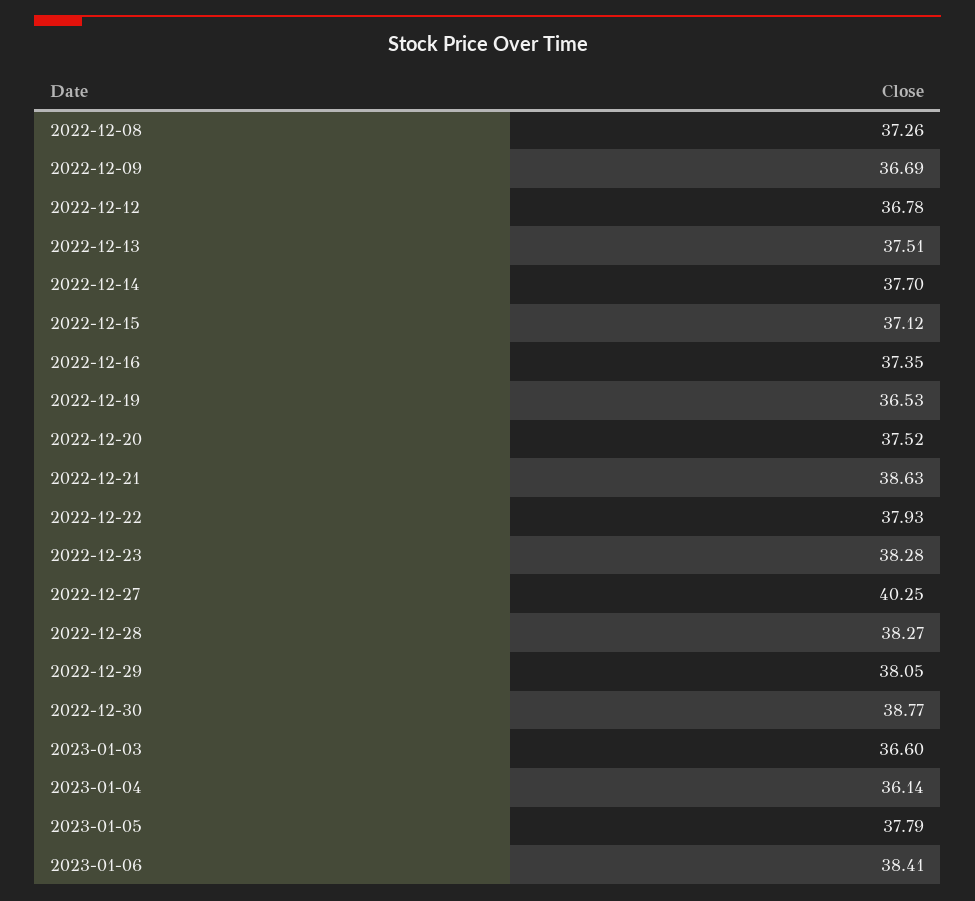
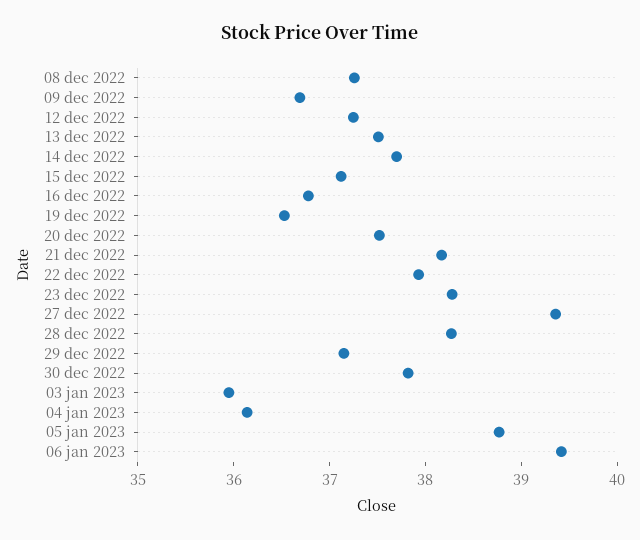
  {
    "2022-12-08": 37.26,
    "2022-12-09": 36.69,
-   "2022-12-12": 36.78,
+   "2022-12-12": 37.2,
    "2022-12-13": 37.51,
    "2022-12-14": 37.7,
    "2022-12-15": 37.12,
-   "2022-12-16": 37.35,
+   "2022-12-16": 36.8,
    "2022-12-19": 36.53,
    "2022-12-20": 37.52,
-   "2022-12-21": 38.63,
+   "2022-12-21": 38.2,
    "2022-12-22": 37.93,
    "2022-12-23": 38.28,
-   "2022-12-27": 40.25,
+   "2022-12-27": 39.4,
    "2022-12-28": 38.27,
-   "2022-12-29": 38.05,
+   "2022-12-29": 37.2,
-   "2022-12-30": 38.77,
+   "2022-12-30": 37.8,
-   "2023-01-03": 36.6,
+   "2023-01-03": 36,
    "2023-01-04": 36.14,
-   "2023-01-05": 37.79,
+   "2023-01-05": 38.8,
-   "2023-01-06": 38.41
+   "2023-01-06": 39.4
  }

